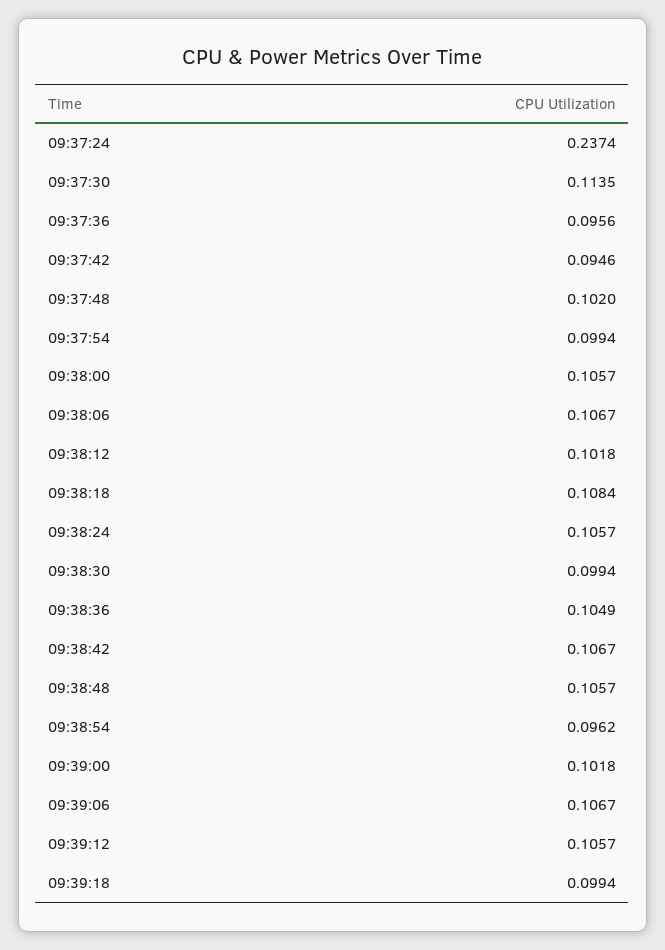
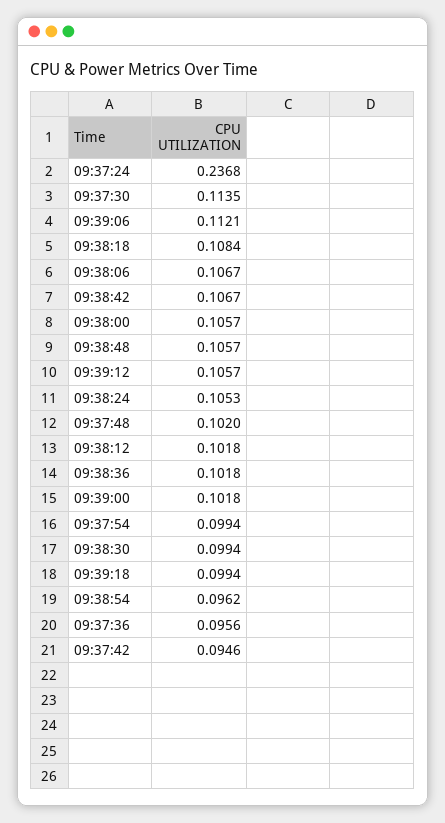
  {
-   "09:37:24": 0.2374,
+   "09:37:24": 0.2368,
    "09:37:30": 0.1135,
    "09:37:36": 0.0956,
    "09:37:42": 0.0946,
    "09:37:48": 0.102,
    "09:37:54": 0.0994,
    "09:38:00": 0.1057,
    "09:38:06": 0.1067,
    "09:38:12": 0.1018,
    "09:38:18": 0.1084,
-   "09:38:24": 0.1057,
+   "09:38:24": 0.1053,
    "09:38:30": 0.0994,
-   "09:38:36": 0.1049,
+   "09:38:36": 0.1018,
    "09:38:42": 0.1067,
    "09:38:48": 0.1057,
    "09:38:54": 0.0962,
    "09:39:00": 0.1018,
-   "09:39:06": 0.1067,
+   "09:39:06": 0.1121,
    "09:39:12": 0.1057,
    "09:39:18": 0.0994
  }

